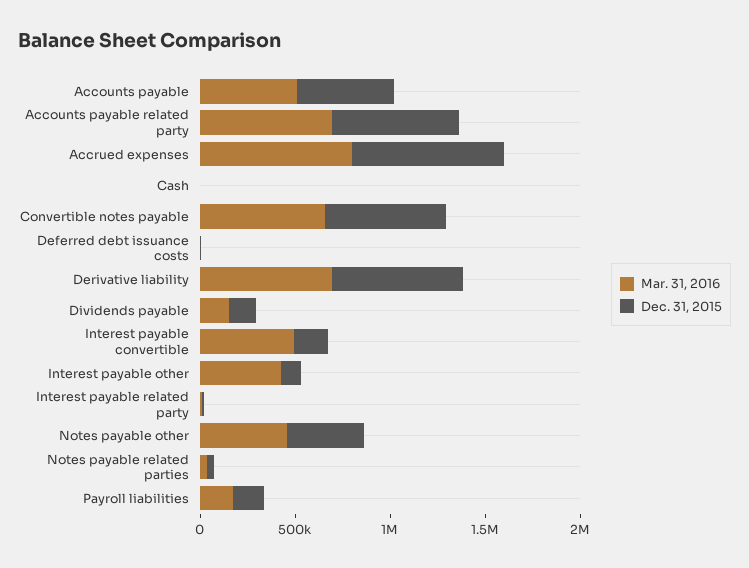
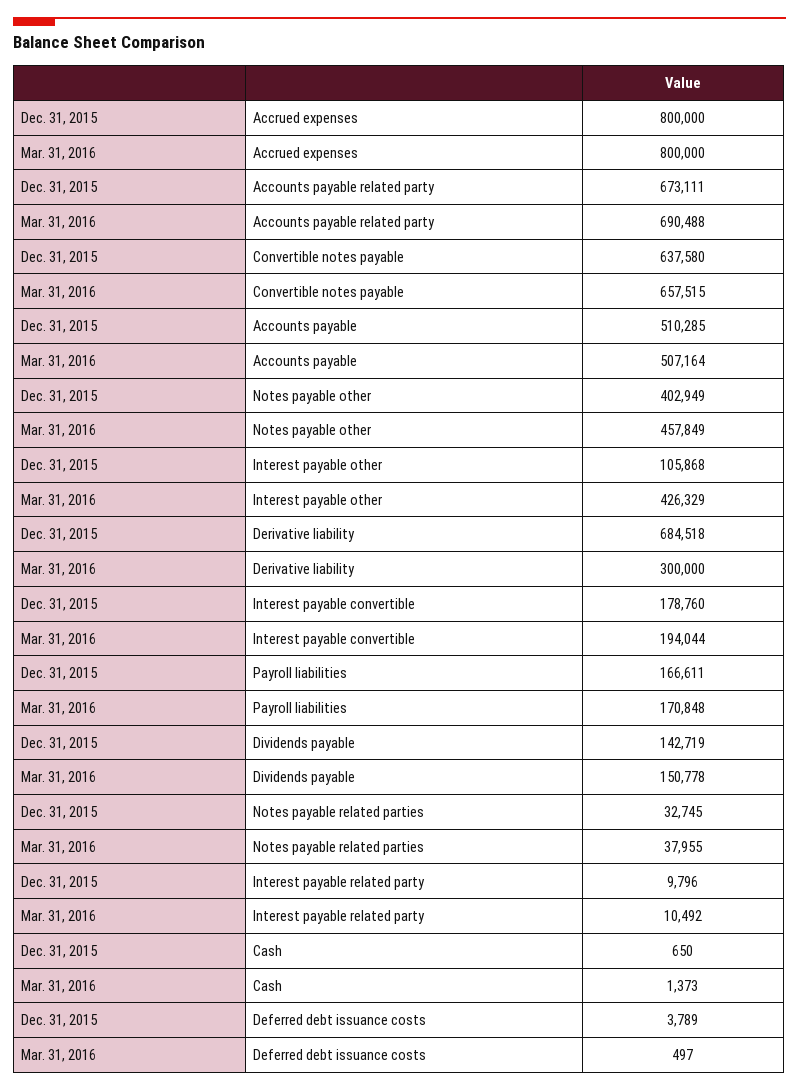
  {
    "Mar. 31, 2016": {
      "Accounts payable": 507164,
      "Accounts payable related party": 690488,
      "Accrued expenses": 800000,
      "Cash": 1373,
      "Convertible notes payable": 657515,
      "Deferred debt issuance costs": 497,
-     "Derivative liability": 700000,
+     "Derivative liability": 300000,
      "Dividends payable": 150778,
-     "Interest payable convertible": 500000,
+     "Interest payable convertible": 194044,
      "Interest payable other": 426329,
      "Interest payable related party": 10492,
      "Notes payable other": 457849,
      "Notes payable related parties": 37955,
      "Payroll liabilities": 170848
    },
    "Dec. 31, 2015": {
      "Accounts payable": 510285,
      "Accounts payable related party": 673111,
      "Accrued expenses": 800000,
      "Cash": 650,
      "Convertible notes payable": 637580,
      "Deferred debt issuance costs": 3789,
      "Derivative liability": 684518,
      "Dividends payable": 142719,
      "Interest payable convertible": 178760,
      "Interest payable other": 105868,
      "Interest payable related party": 9796,
      "Notes payable other": 402949,
      "Notes payable related parties": 32745,
      "Payroll liabilities": 166611
    }
  }

